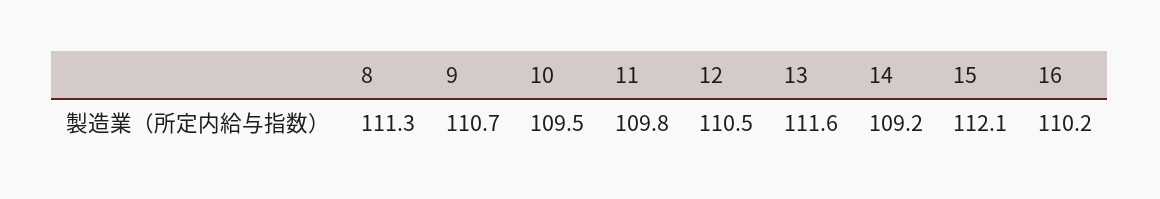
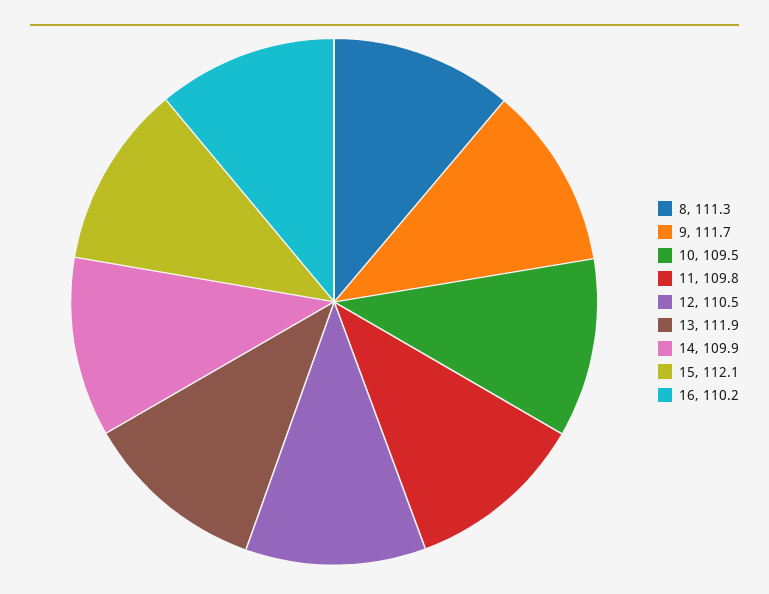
  {
    "8": 111.3,
-   "9": 110.7,
+   "9": 111.7,
    "10": 109.5,
    "11": 109.8,
    "12": 110.5,
-   "13": 111.6,
+   "13": 111.9,
-   "14": 109.2,
+   "14": 109.9,
    "15": 112.1,
    "16": 110.2
  }

